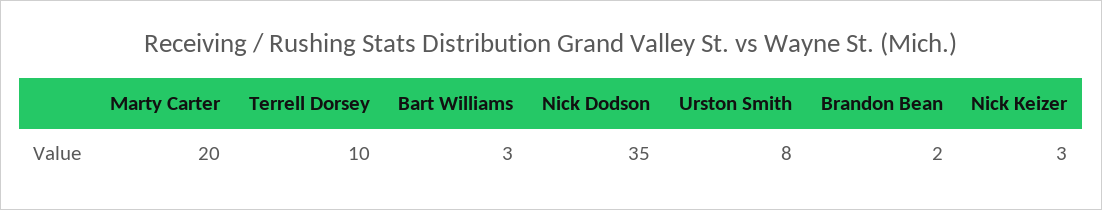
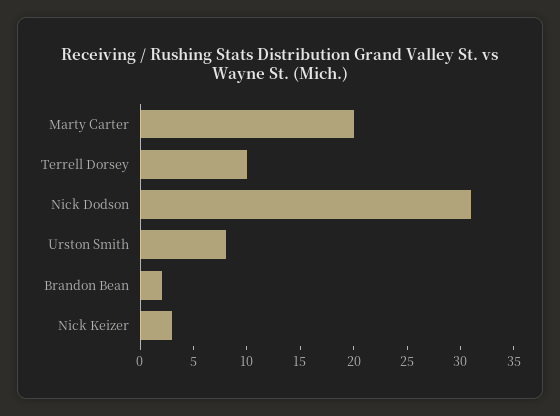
  {
    "Marty Carter": 20,
    "Terrell Dorsey": 10,
-   "Bart Williams": 3,
-   "Nick Dodson": 35,
+   "Nick Dodson": 31,
    "Urston Smith": 8,
    "Brandon Bean": 2,
    "Nick Keizer": 3
  }

